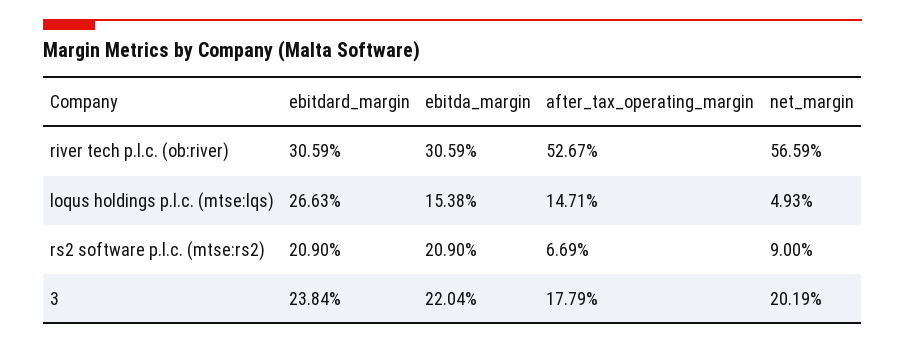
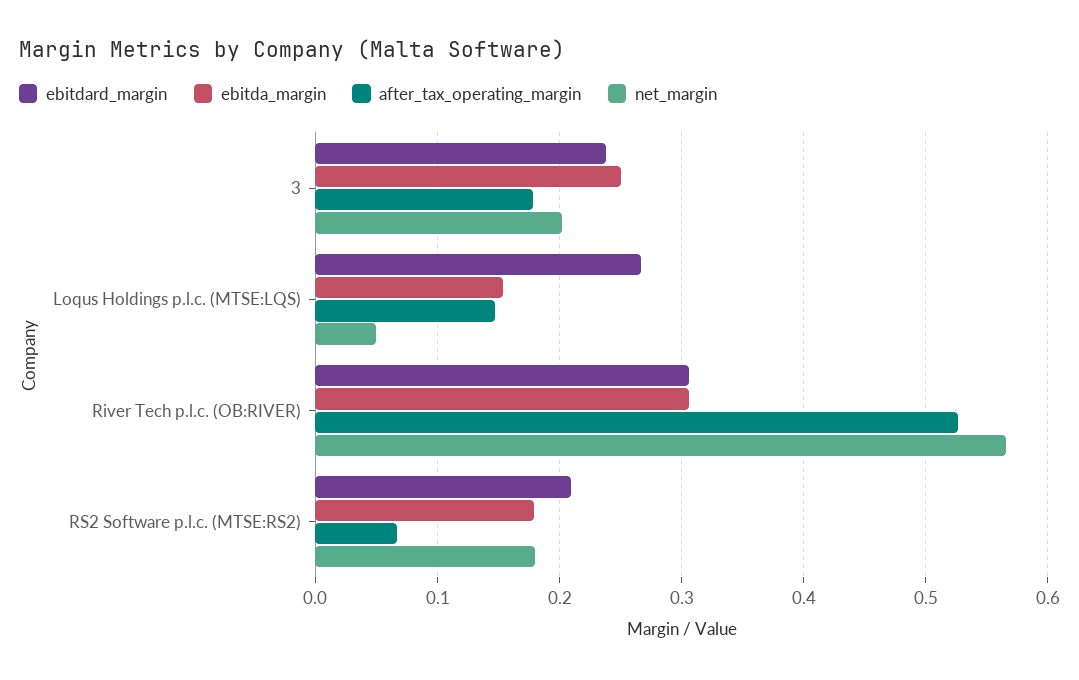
  {
    "ebitdard_margin": {
      "river tech p.l.c. (ob:river)": 0.3059,
      "loqus holdings p.l.c. (mtse:lqs)": 0.2663,
      "rs2 software p.l.c. (mtse:rs2)": 0.209,
      "3": 0.2384
    },
    "ebitda_margin": {
      "river tech p.l.c. (ob:river)": 0.3059,
      "loqus holdings p.l.c. (mtse:lqs)": 0.1538,
-     "rs2 software p.l.c. (mtse:rs2)": 0.209,
+     "rs2 software p.l.c. (mtse:rs2)": 0.18,
-     "3": 0.2204
+     "3": 0.25
    },
    "after_tax_operating_margin": {
      "river tech p.l.c. (ob:river)": 0.5267,
      "loqus holdings p.l.c. (mtse:lqs)": 0.1471,
      "rs2 software p.l.c. (mtse:rs2)": 0.0669,
      "3": 0.1779
    },
    "net_margin": {
      "river tech p.l.c. (ob:river)": 0.5659,
      "loqus holdings p.l.c. (mtse:lqs)": 0.0493,
-     "rs2 software p.l.c. (mtse:rs2)": 0.09,
+     "rs2 software p.l.c. (mtse:rs2)": 0.18,
      "3": 0.2019
    }
  }

